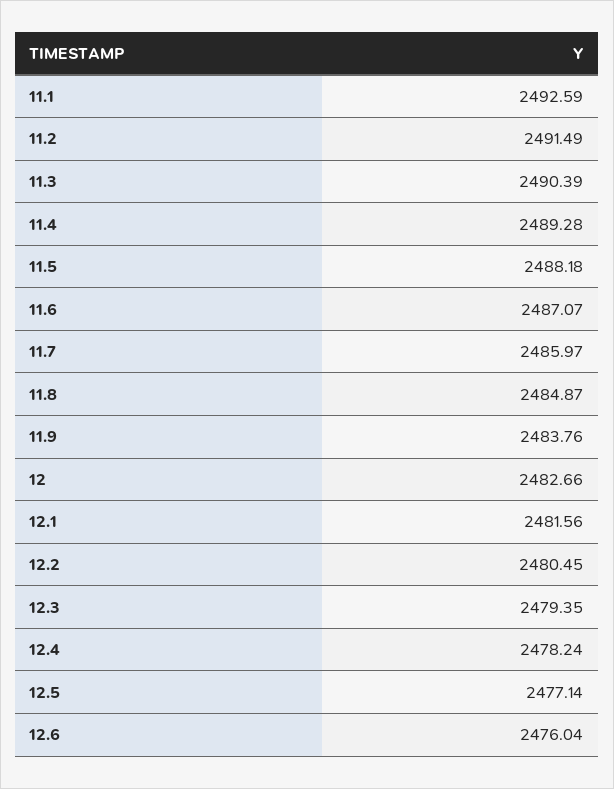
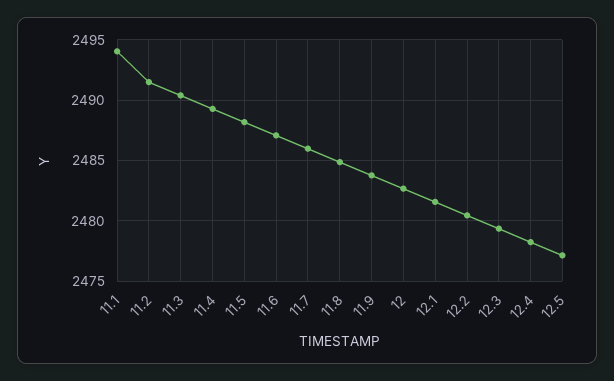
  {
-   "11.1": 2492.59,
+   "11.1": 2494,
    "11.2": 2491.49,
    "11.3": 2490.39,
    "11.4": 2489.28,
    "11.5": 2488.18,
    "11.6": 2487.07,
    "11.7": 2485.97,
    "11.8": 2484.87,
    "11.9": 2483.76,
    "12": 2482.66,
    "12.1": 2481.56,
    "12.2": 2480.45,
    "12.3": 2479.35,
    "12.4": 2478.24,
-   "12.5": 2477.14,
+   "12.5": 2477.14
-   "12.6": 2476.04
  }

